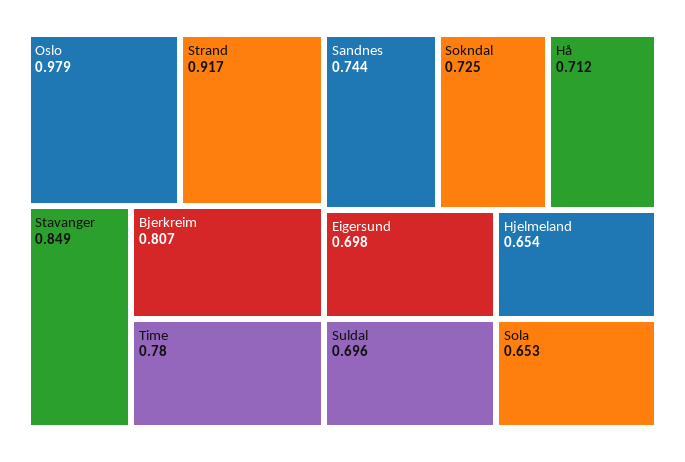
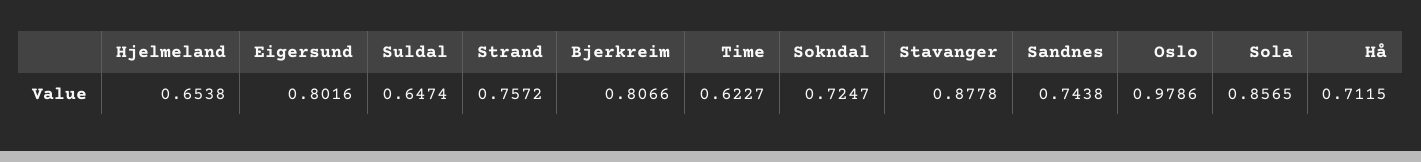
  {
    "Oslo": 0.9786,
-   "Strand": 0.917,
+   "Strand": 0.7572,
-   "Stavanger": 0.849,
+   "Stavanger": 0.8778,
    "Bjerkreim": 0.8066,
-   "Time": 0.78,
+   "Time": 0.6227,
    "Sandnes": 0.7438,
    "Sokndal": 0.7247,
    "Hå": 0.7115,
-   "Eigersund": 0.698,
+   "Eigersund": 0.8016,
-   "Suldal": 0.696,
+   "Suldal": 0.6474,
    "Hjelmeland": 0.6538,
-   "Sola": 0.653
+   "Sola": 0.8565
  }

